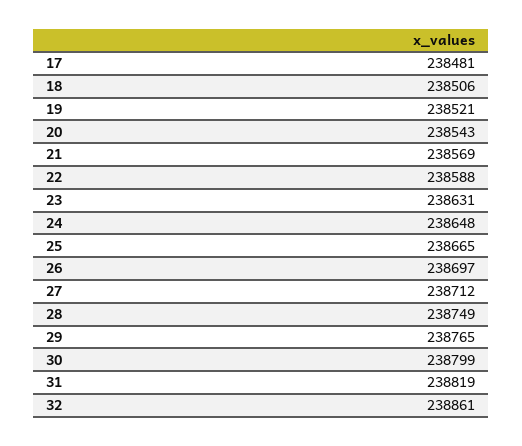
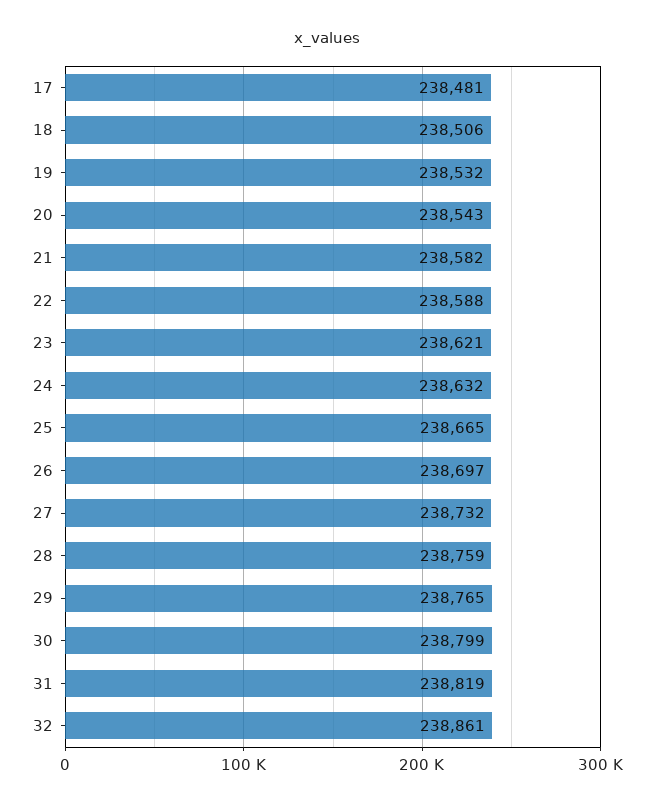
  {
    "17": 238481,
    "18": 238506,
-   "19": 238521,
+   "19": 238532,
    "20": 238543,
-   "21": 238569,
+   "21": 238582,
    "22": 238588,
-   "23": 238631,
+   "23": 238621,
-   "24": 238648,
+   "24": 238632,
    "25": 238665,
    "26": 238697,
-   "27": 238712,
+   "27": 238732,
-   "28": 238749,
+   "28": 238759,
    "29": 238765,
    "30": 238799,
    "31": 238819,
    "32": 238861
  }

